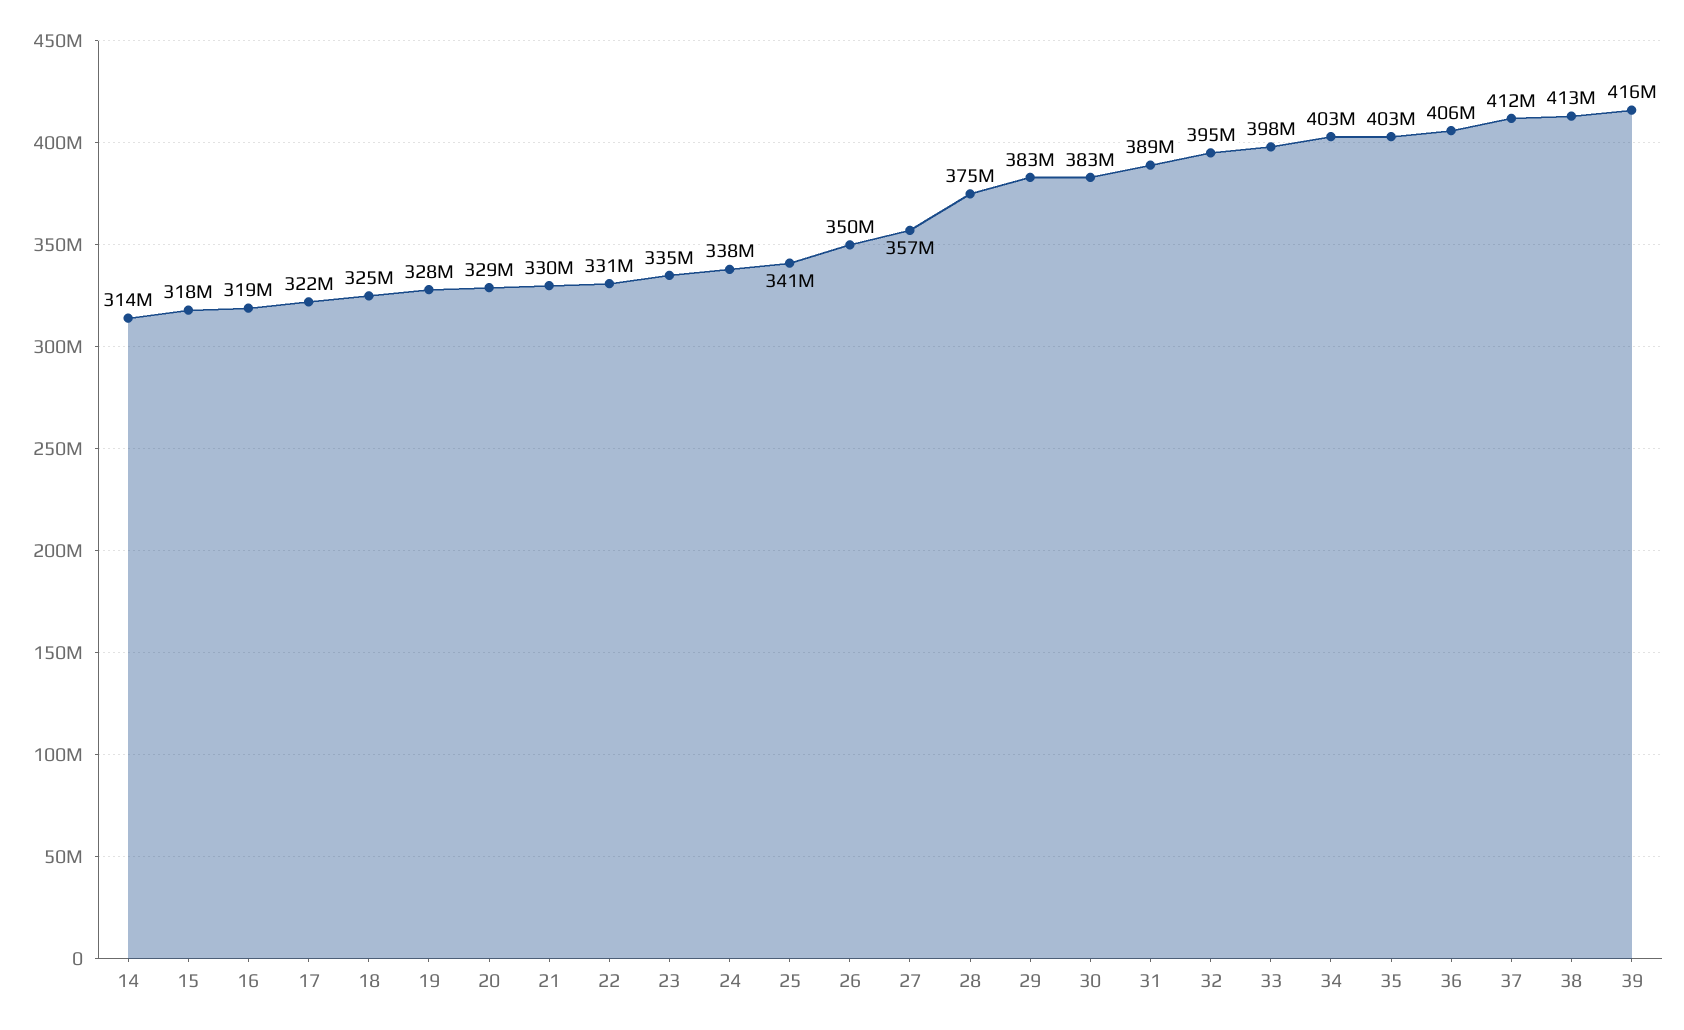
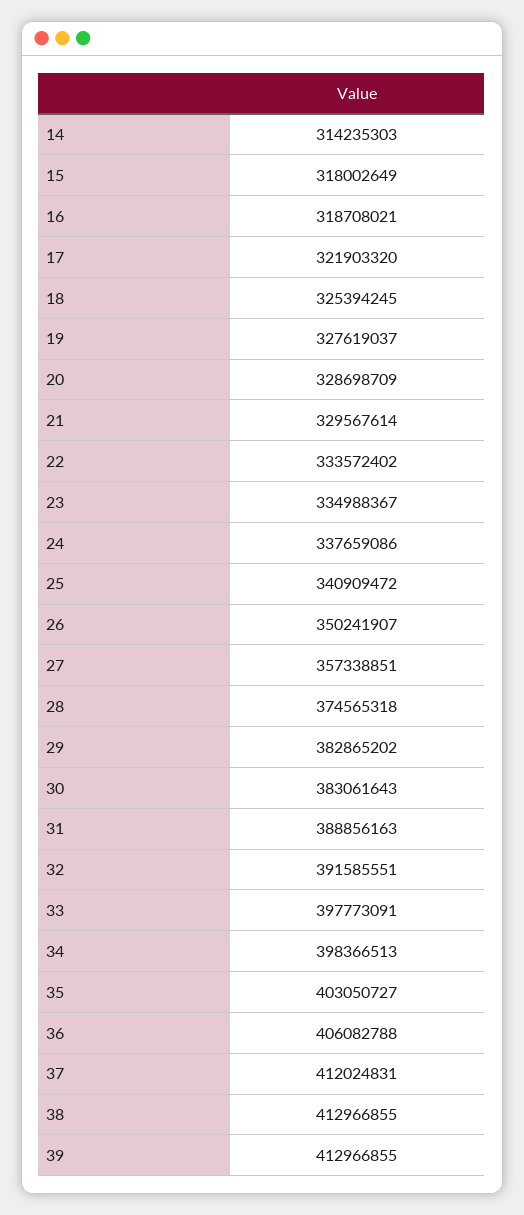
  {
    "14": 314235303,
    "15": 318002649,
    "16": 318708021,
    "17": 321903320,
    "18": 325394245,
    "19": 327619037,
    "20": 328698709,
    "21": 329567614,
-   "22": 331000000,
+   "22": 333572402,
    "23": 334988367,
    "24": 337659086,
    "25": 340909472,
    "26": 350241907,
    "27": 357338851,
    "28": 374565318,
    "29": 382865202,
    "30": 383061643,
    "31": 388856163,
-   "32": 395000000,
+   "32": 391585551,
    "33": 397773091,
-   "34": 403000000,
+   "34": 398366513,
    "35": 403050727,
    "36": 406082788,
    "37": 412024831,
    "38": 412966855,
-   "39": 416000000
+   "39": 412966855
  }

